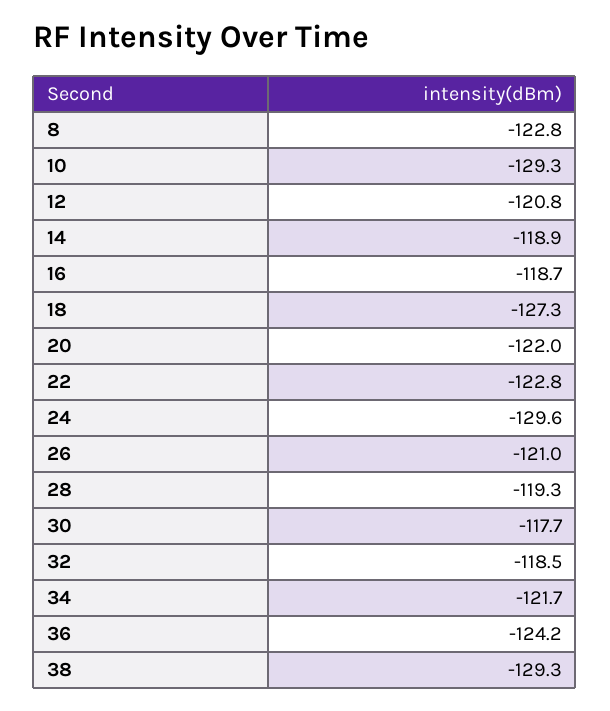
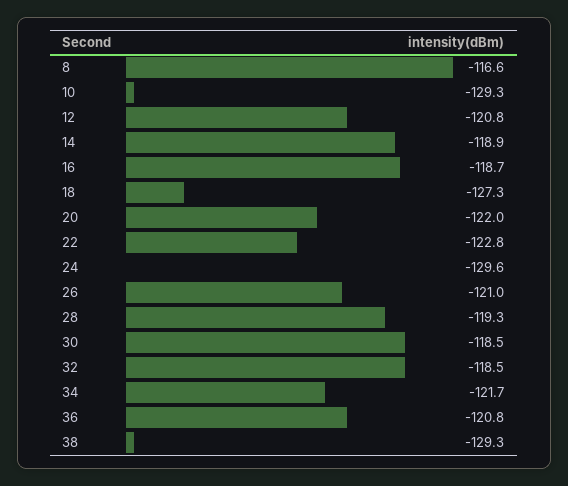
  {
-   "8": -122.8,
+   "8": -116.6,
    "10": -129.3,
    "12": -120.8,
    "14": -118.9,
    "16": -118.7,
    "18": -127.3,
    "20": -122,
    "22": -122.8,
    "24": -129.6,
    "26": -121,
    "28": -119.3,
-   "30": -117.7,
+   "30": -118.5,
    "32": -118.5,
    "34": -121.7,
-   "36": -124.2,
+   "36": -120.8,
    "38": -129.3
  }

